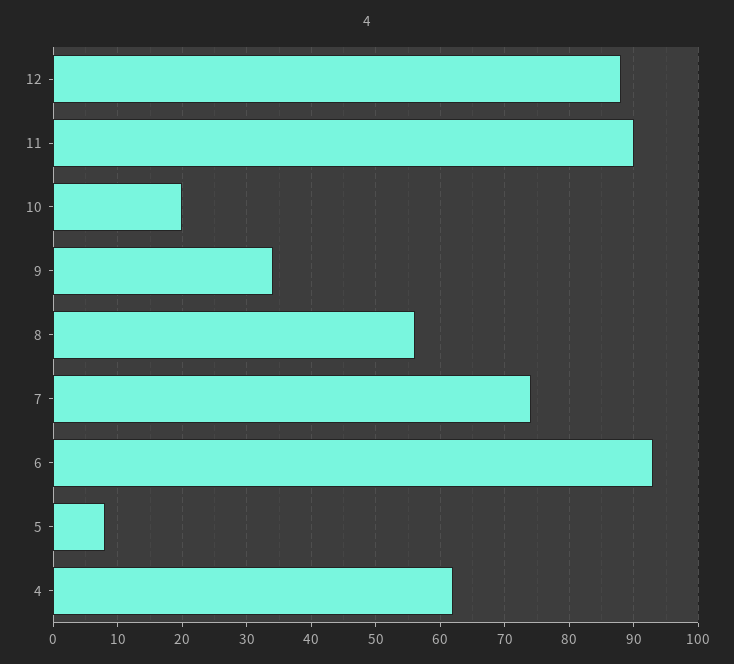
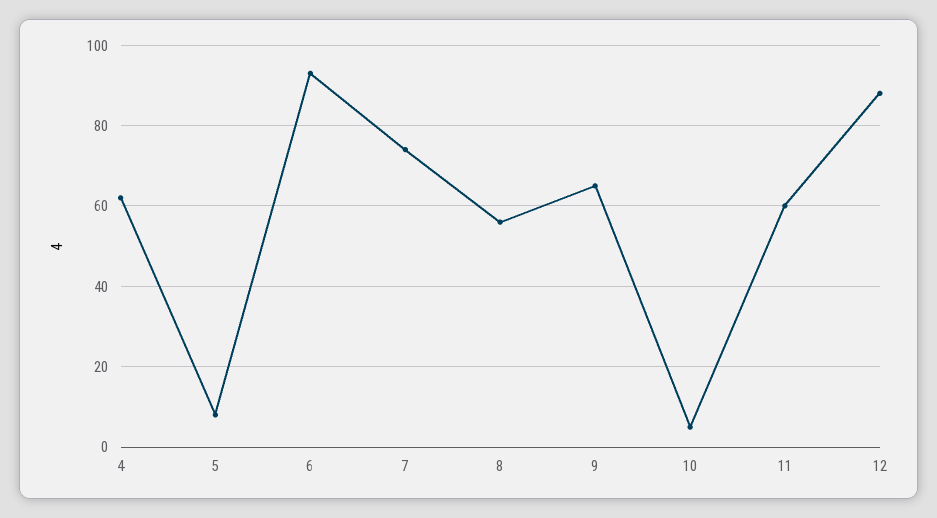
  {
    "12": 88,
-   "11": 90,
+   "11": 60,
-   "10": 20,
+   "10": 5,
-   "9": 34,
+   "9": 65,
    "8": 56,
    "7": 74,
    "6": 93,
    "5": 8,
    "4": 62
  }

